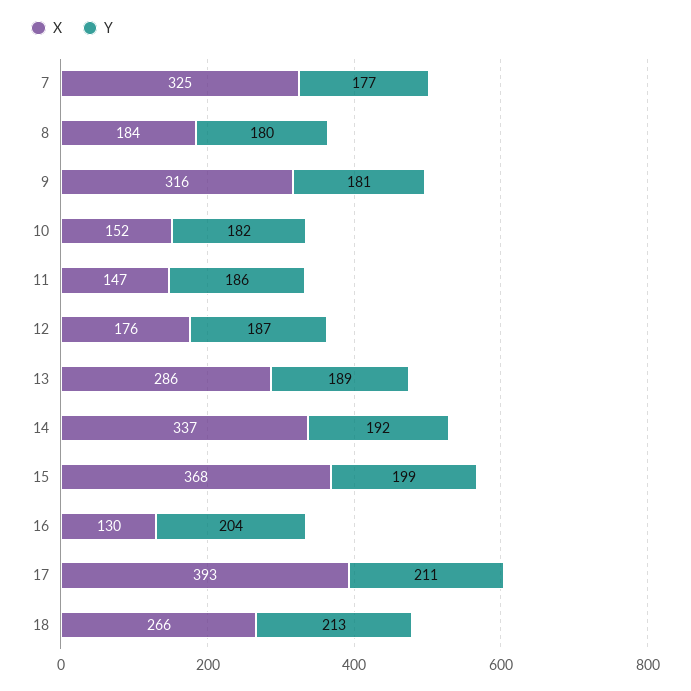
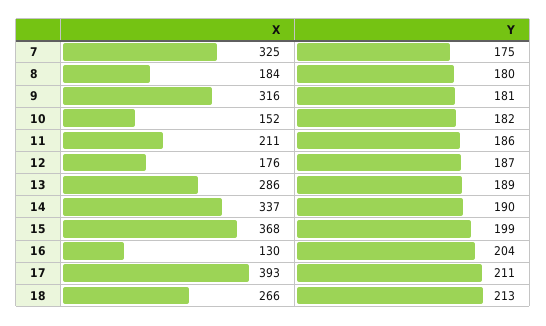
  {
    "X": {
      "7": 325,
      "8": 184,
      "9": 316,
      "10": 152,
-     "11": 147,
+     "11": 211,
      "12": 176,
      "13": 286,
      "14": 337,
      "15": 368,
      "16": 130,
      "17": 393,
      "18": 266
    },
    "Y": {
-     "7": 177,
+     "7": 175,
      "8": 180,
      "9": 181,
      "10": 182,
      "11": 186,
      "12": 187,
      "13": 189,
-     "14": 192,
+     "14": 190,
      "15": 199,
      "16": 204,
      "17": 211,
      "18": 213
    }
  }

